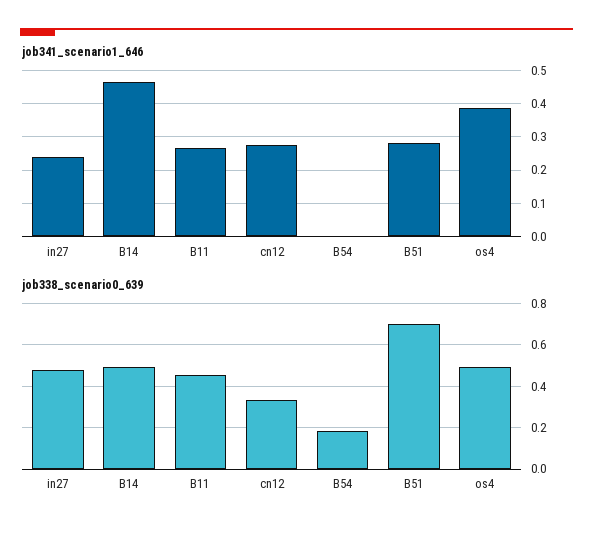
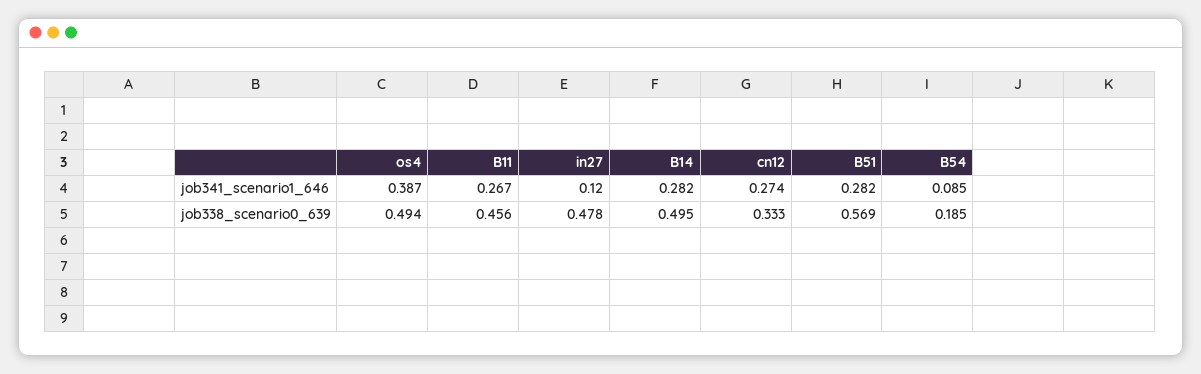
  {
    "job341_scenario1_646": {
-     "in27": 0.24,
+     "in27": 0.12,
-     "B14": 0.46,
+     "B14": 0.282,
      "B11": 0.267,
      "cn12": 0.274,
-     "B54": 0,
+     "B54": 0.085,
      "B51": 0.282,
      "os4": 0.387
    },
    "job338_scenario0_639": {
      "in27": 0.478,
      "B14": 0.495,
      "B11": 0.456,
      "cn12": 0.333,
      "B54": 0.185,
-     "B51": 0.7,
+     "B51": 0.569,
      "os4": 0.494
    }
  }

